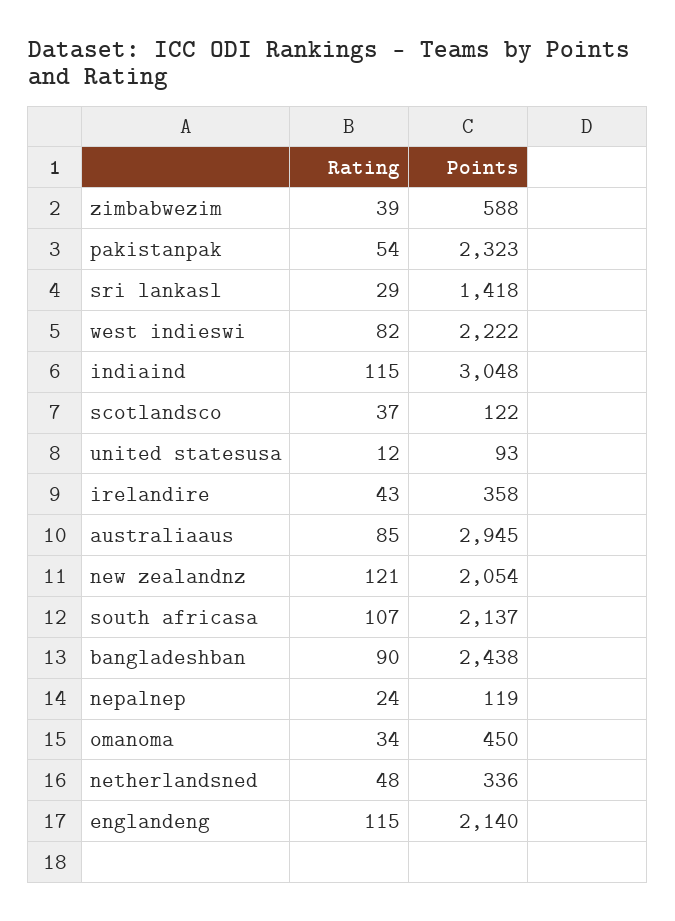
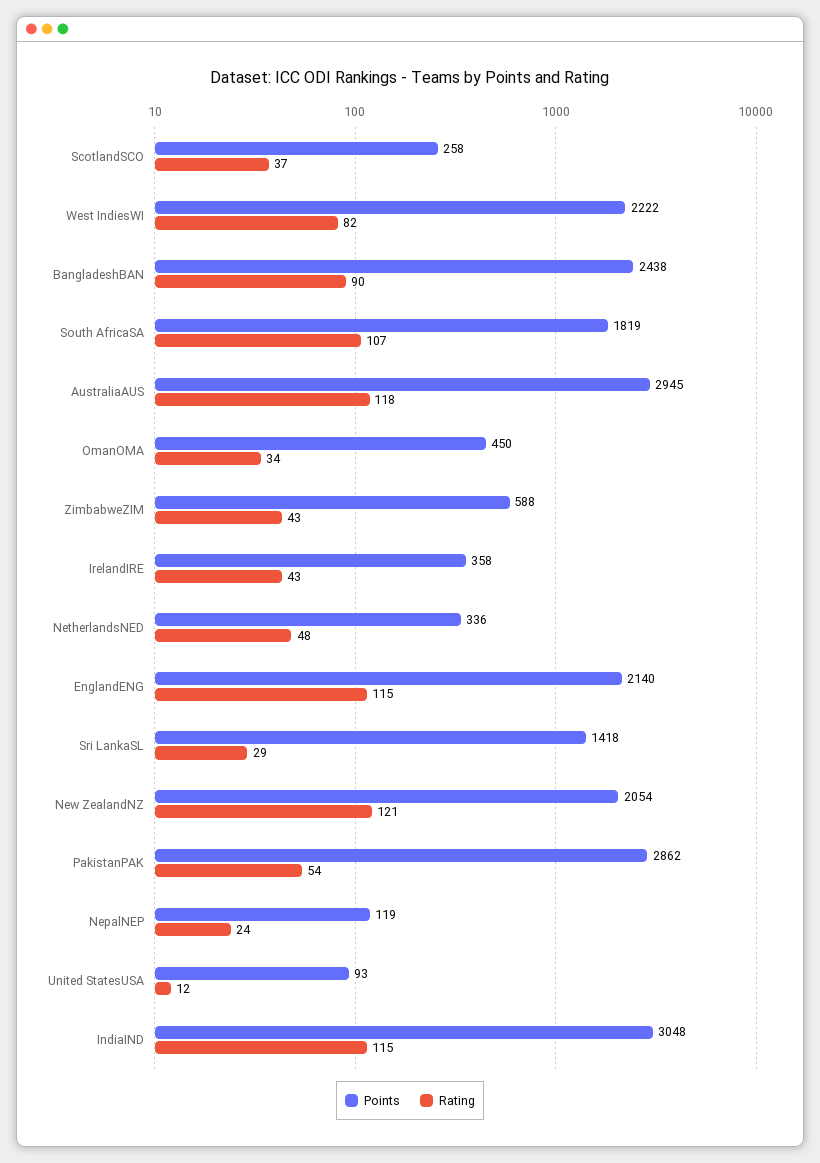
  {
    "Rating": {
-     "zimbabwezim": 39,
+     "zimbabwezim": 43,
      "pakistanpak": 54,
      "sri lankasl": 29,
      "west indieswi": 82,
      "indiaind": 115,
      "scotlandsco": 37,
      "united statesusa": 12,
      "irelandire": 43,
-     "australiaaus": 85,
+     "australiaaus": 118,
      "new zealandnz": 121,
      "south africasa": 107,
      "bangladeshban": 90,
      "nepalnep": 24,
      "omanoma": 34,
      "netherlandsned": 48,
      "englandeng": 115
    },
    "Points": {
      "zimbabwezim": 588,
-     "pakistanpak": 2323,
+     "pakistanpak": 2862,
      "sri lankasl": 1418,
      "west indieswi": 2222,
      "indiaind": 3048,
-     "scotlandsco": 122,
+     "scotlandsco": 258,
      "united statesusa": 93,
      "irelandire": 358,
      "australiaaus": 2945,
      "new zealandnz": 2054,
-     "south africasa": 2137,
+     "south africasa": 1819,
      "bangladeshban": 2438,
      "nepalnep": 119,
      "omanoma": 450,
      "netherlandsned": 336,
      "englandeng": 2140
    }
  }

